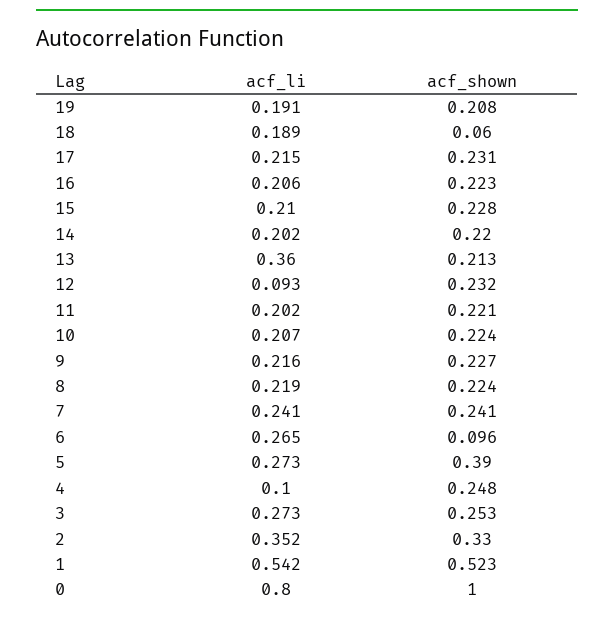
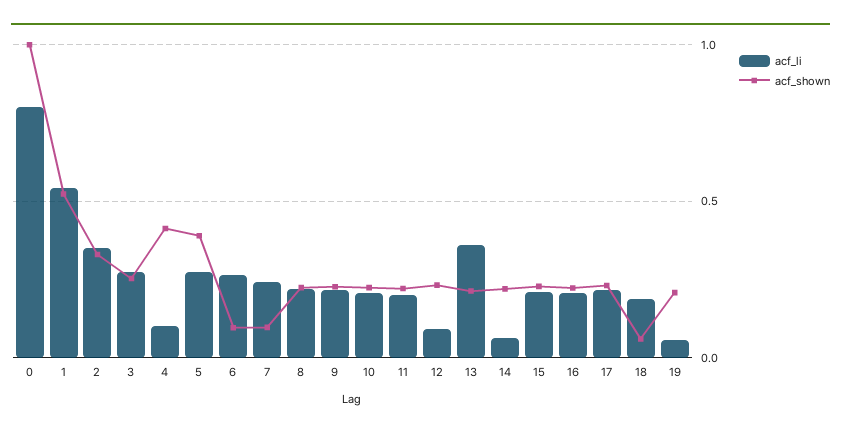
  {
    "acf_li": {
-     "19": 0.191,
+     "19": 0.05,
      "18": 0.189,
      "17": 0.215,
      "16": 0.206,
      "15": 0.21,
-     "14": 0.202,
+     "14": 0.05,
      "13": 0.36,
      "12": 0.093,
      "11": 0.202,
      "10": 0.207,
      "9": 0.216,
      "8": 0.219,
      "7": 0.241,
      "6": 0.265,
      "5": 0.273,
      "4": 0.1,
      "3": 0.273,
      "2": 0.352,
      "1": 0.542,
      "0": 0.8
    },
    "acf_shown": {
      "19": 0.208,
      "18": 0.06,
      "17": 0.231,
      "16": 0.223,
      "15": 0.228,
      "14": 0.22,
      "13": 0.213,
      "12": 0.232,
      "11": 0.221,
      "10": 0.224,
      "9": 0.227,
      "8": 0.224,
-     "7": 0.241,
+     "7": 0.1,
      "6": 0.096,
      "5": 0.39,
-     "4": 0.248,
+     "4": 0.4,
      "3": 0.253,
      "2": 0.33,
      "1": 0.523,
      "0": 1
    }
  }

